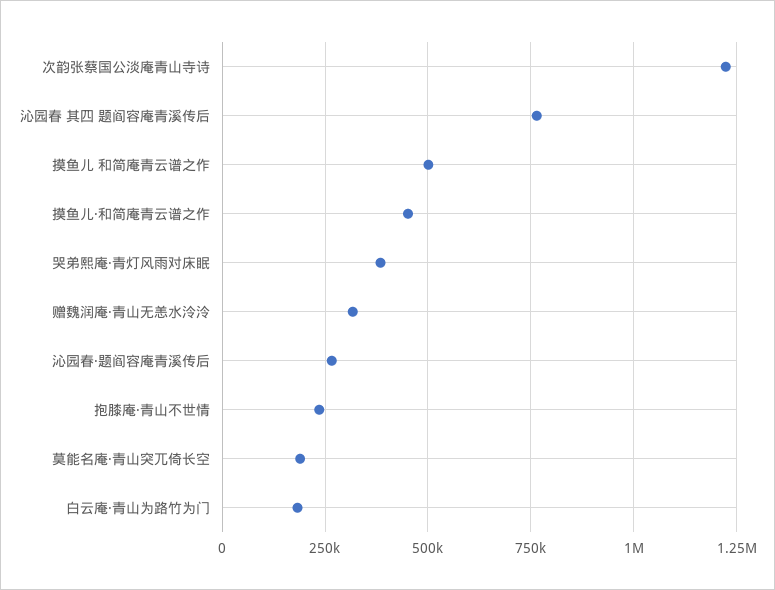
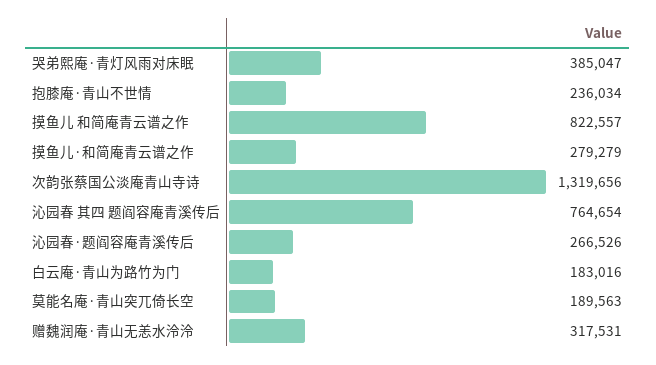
  {
-   "次韵张蔡国公淡庵青山寺诗": 1225000,
+   "次韵张蔡国公淡庵青山寺诗": 1319656,
    "沁园春 其四 题阎容庵青溪传后": 764654,
-   "摸鱼儿 和简庵青云谱之作": 500000,
+   "摸鱼儿 和简庵青云谱之作": 822557,
-   "摸鱼儿·和简庵青云谱之作": 450000,
+   "摸鱼儿·和简庵青云谱之作": 279279,
    "哭弟熙庵·青灯风雨对床眠": 385047,
    "赠魏润庵·青山无恙水泠泠": 317531,
    "沁园春·题阎容庵青溪传后": 266526,
    "抱膝庵·青山不世情": 236034,
    "莫能名庵·青山突兀倚长空": 189563,
    "白云庵·青山为路竹为门": 183016
  }

